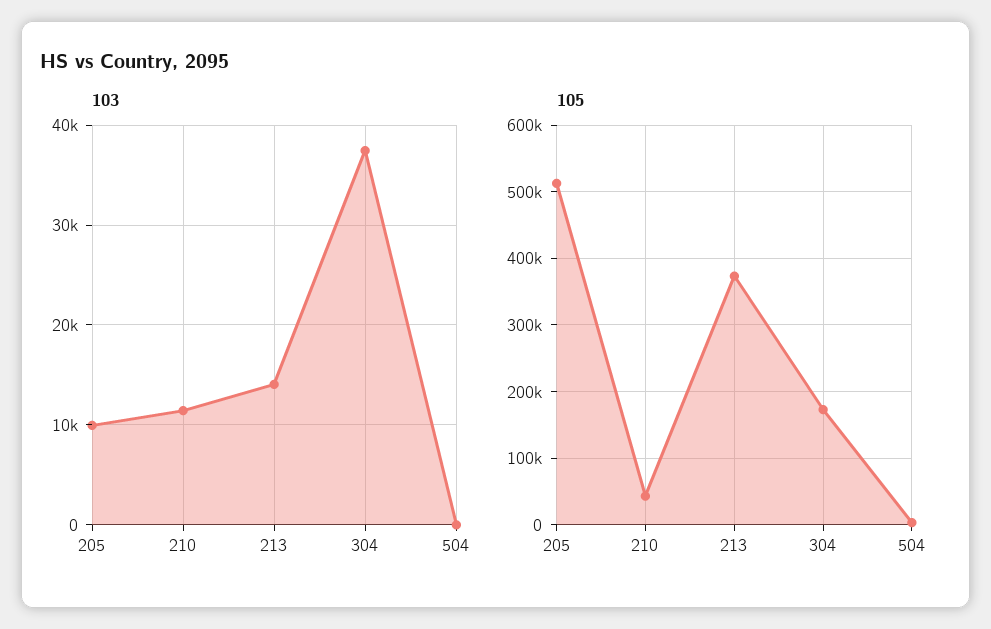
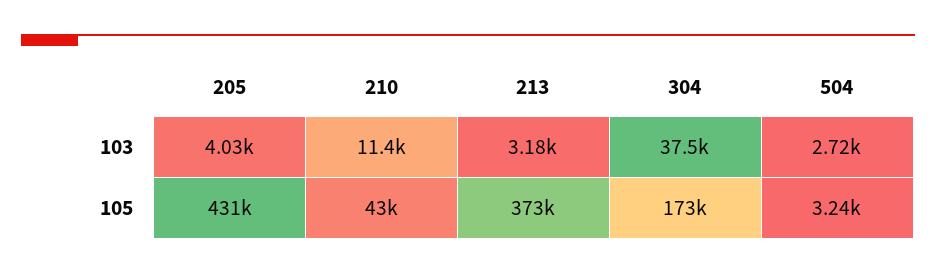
  {
    "103": {
-     "205": 10000,
+     "205": 4030,
      "210": 11400,
-     "213": 14000,
+     "213": 3180,
      "304": 37500,
-     "504": 0
+     "504": 2720
    },
    "105": {
-     "205": 510000,
+     "205": 431000,
      "210": 43000,
      "213": 373000,
      "304": 173000,
      "504": 3240
    }
  }

